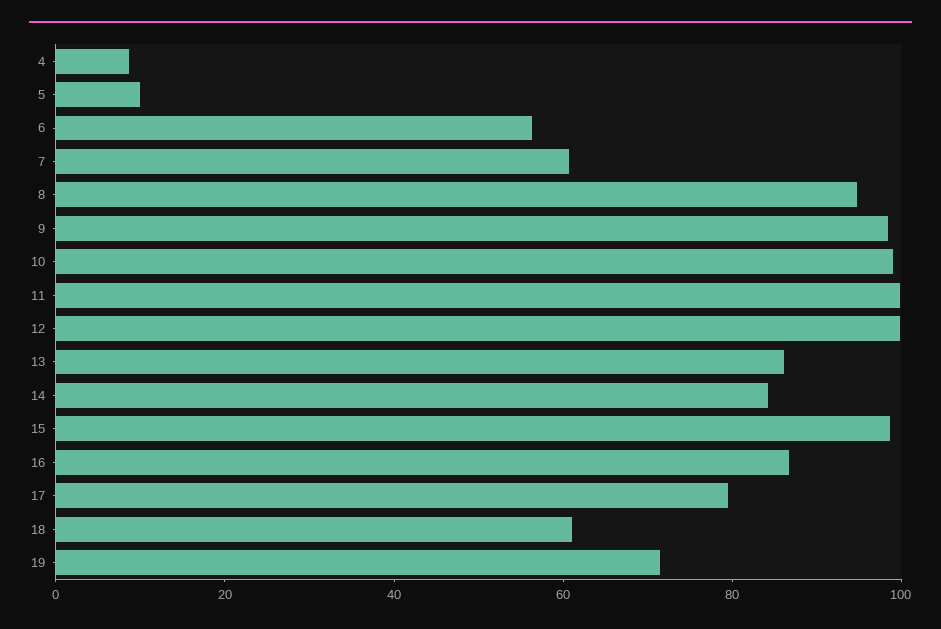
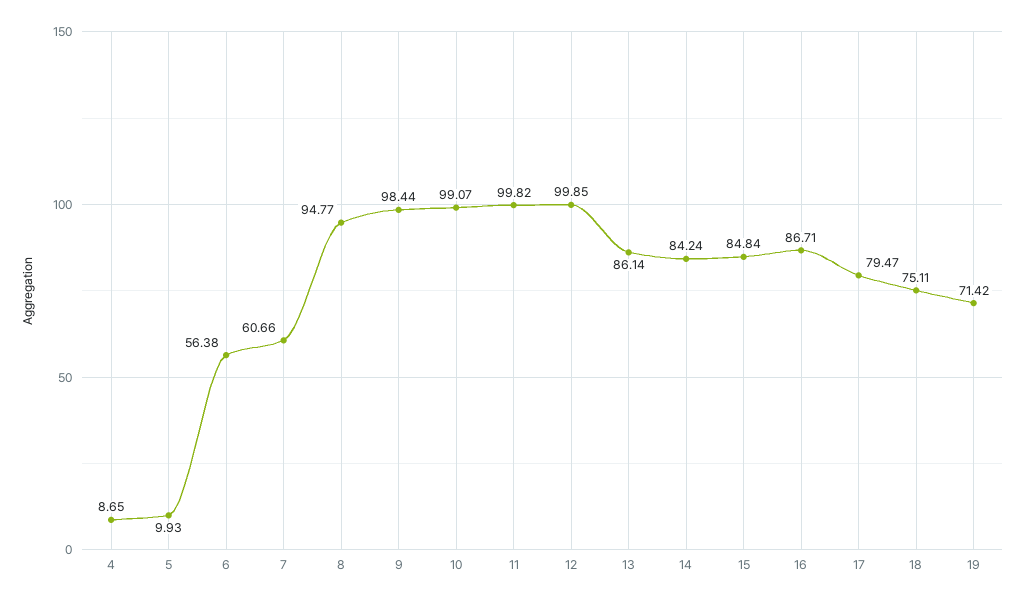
  {
    "4": 8.65,
    "5": 9.93,
    "6": 56.38,
    "7": 60.66,
    "8": 94.77,
    "9": 98.44,
    "10": 99.07,
    "11": 99.82,
    "12": 99.85,
    "13": 86.14,
    "14": 84.24,
-   "15": 100,
+   "15": 84.84,
    "16": 86.71,
    "17": 79.47,
-   "18": 60,
+   "18": 75.11,
    "19": 71.42
  }

